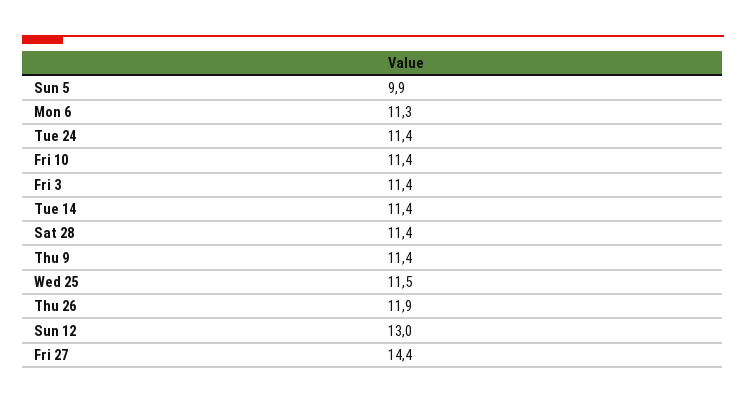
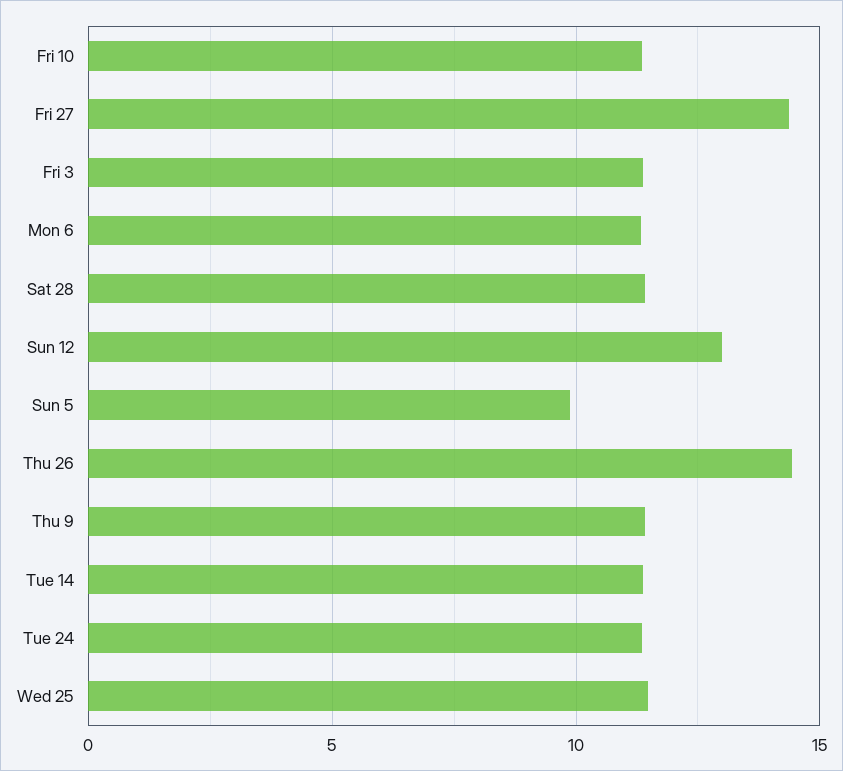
  {
    "Sun 5": 9.9,
    "Mon 6": 11.3,
    "Tue 24": 11.4,
    "Fri 10": 11.4,
    "Fri 3": 11.4,
    "Tue 14": 11.4,
    "Sat 28": 11.4,
    "Thu 9": 11.4,
    "Wed 25": 11.5,
-   "Thu 26": 11.9,
+   "Thu 26": 14.5,
    "Sun 12": 13,
    "Fri 27": 14.4
  }

